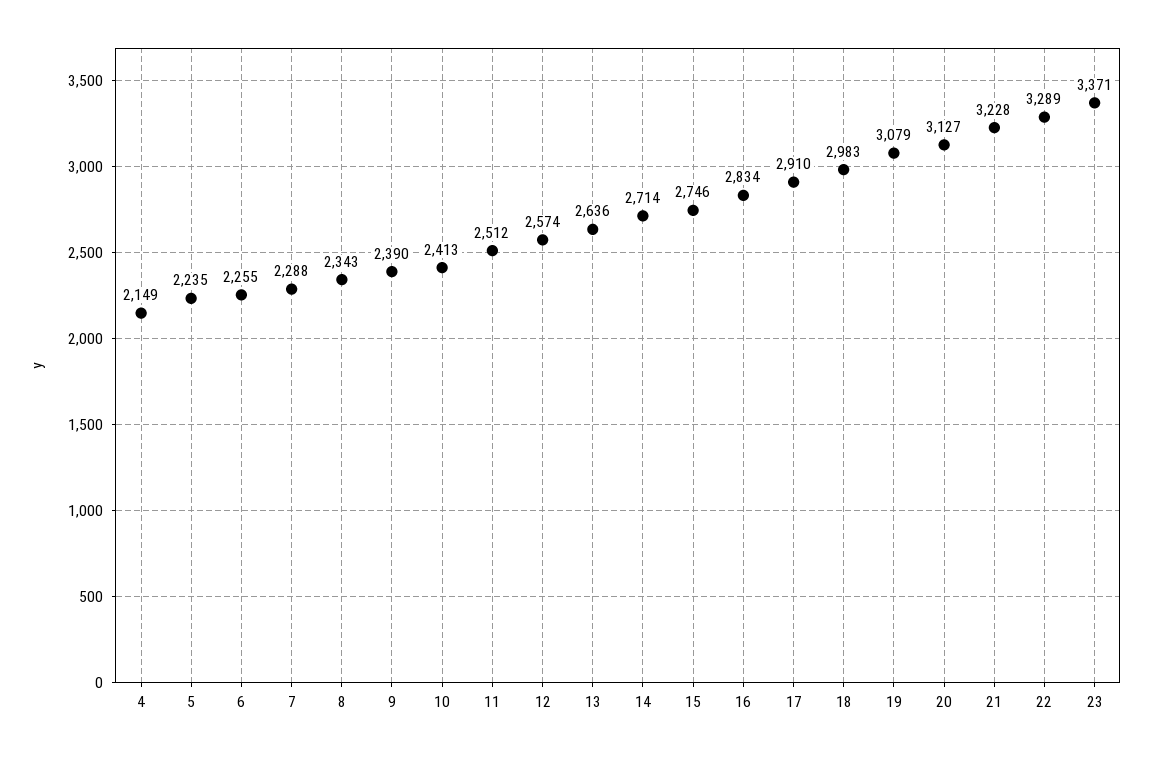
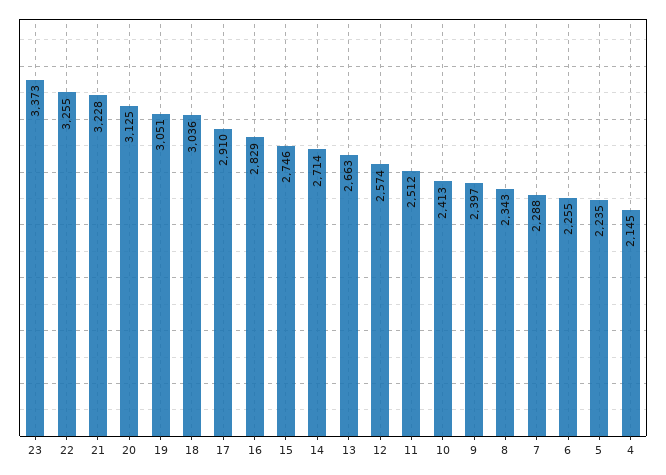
  {
-   "4": 2149,
+   "4": 2145,
    "5": 2235,
    "6": 2255,
    "7": 2288,
    "8": 2343,
-   "9": 2390,
+   "9": 2397,
    "10": 2413,
    "11": 2512,
    "12": 2574,
-   "13": 2636,
+   "13": 2663,
    "14": 2714,
    "15": 2746,
-   "16": 2834,
+   "16": 2829,
    "17": 2910,
-   "18": 2983,
+   "18": 3036,
-   "19": 3079,
+   "19": 3051,
-   "20": 3127,
+   "20": 3125,
    "21": 3228,
-   "22": 3289,
+   "22": 3255,
-   "23": 3371
+   "23": 3373
  }

